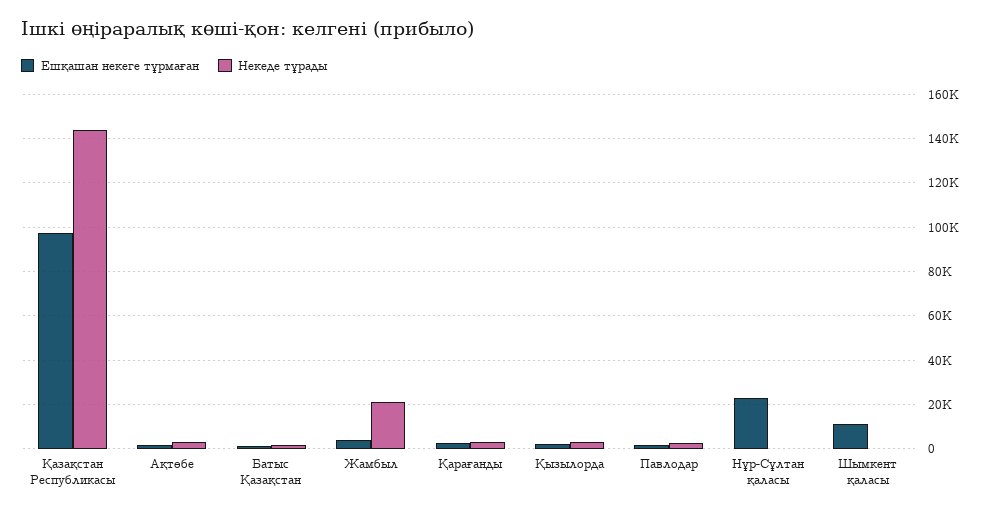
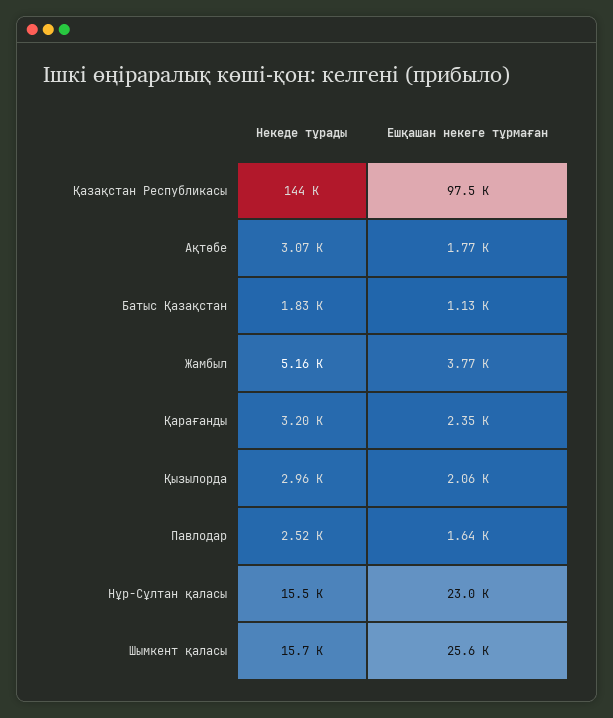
  {
    "Ешқашан некеге тұрмаған": {
      "Қазақстан Республикасы": 97500,
      "Ақтөбе": 1770,
      "Батыс Қазақстан": 1130,
      "Жамбыл": 3770,
      "Қарағанды": 2350,
      "Қызылорда": 2060,
      "Павлодар": 1640,
      "Нұр-Сұлтан қаласы": 23000,
-     "Шымкент қаласы": 10000
+     "Шымкент қаласы": 25600
    },
    "Некеде тұрады": {
      "Қазақстан Республикасы": 144000,
      "Ақтөбе": 3070,
      "Батыс Қазақстан": 1830,
-     "Жамбыл": 20000,
+     "Жамбыл": 5160,
      "Қарағанды": 3200,
      "Қызылорда": 2960,
      "Павлодар": 2520,
-     "Нұр-Сұлтан қаласы": 0,
+     "Нұр-Сұлтан қаласы": 15500,
-     "Шымкент қаласы": 0
+     "Шымкент қаласы": 15700
    }
  }

